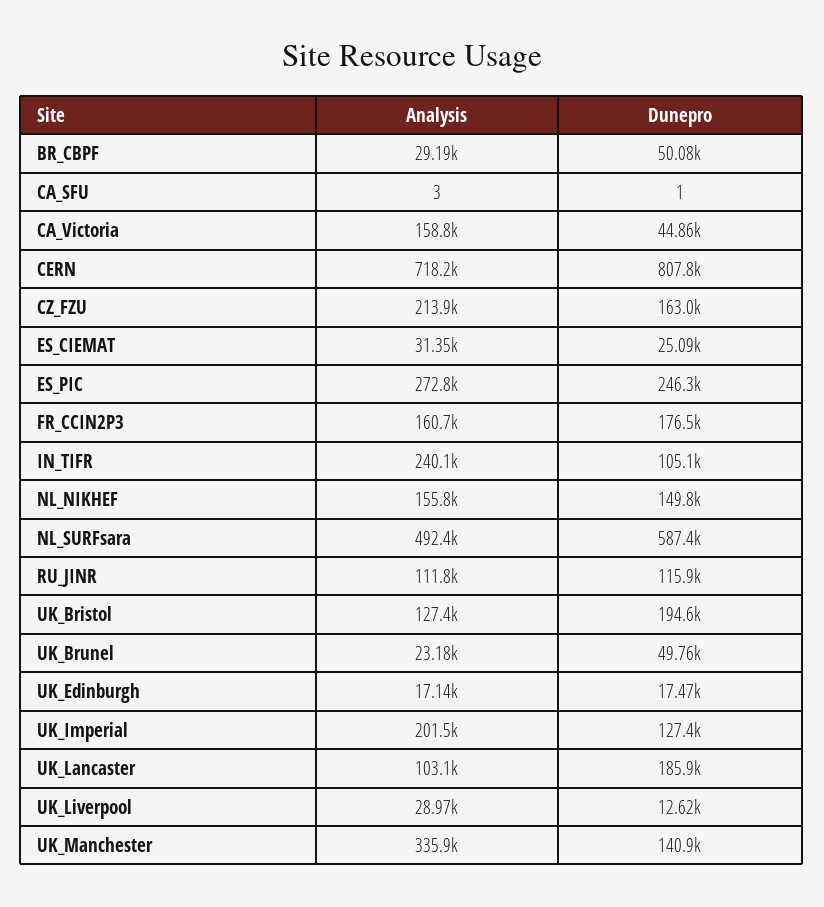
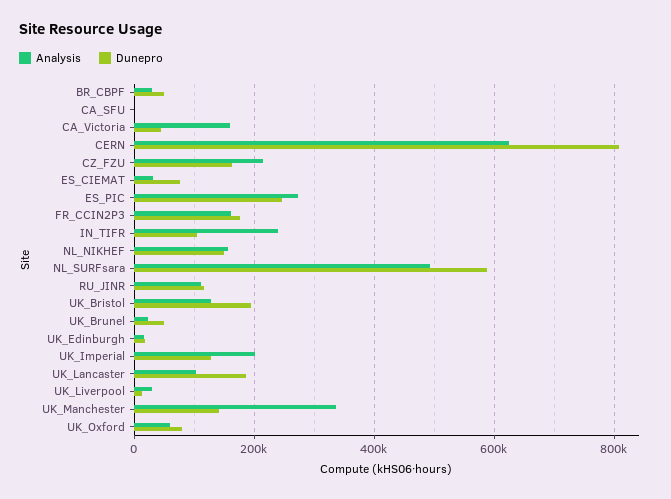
  {
    "Analysis": {
      "BR_CBPF": 29190,
      "CA_SFU": 3,
      "CA_Victoria": 158800,
-     "CERN": 718200,
+     "CERN": 620000,
      "CZ_FZU": 213900,
      "ES_CIEMAT": 31350,
      "ES_PIC": 272800,
      "FR_CCIN2P3": 160700,
      "IN_TIFR": 240100,
      "NL_NIKHEF": 155800,
      "NL_SURFsara": 492400,
      "RU_JINR": 111800,
      "UK_Bristol": 127400,
      "UK_Brunel": 23180,
      "UK_Edinburgh": 17140,
      "UK_Imperial": 201500,
      "UK_Lancaster": 103100,
      "UK_Liverpool": 28970,
-     "UK_Manchester": 335900
+     "UK_Manchester": 335900,
+     "UK_Oxford": 60000
    },
    "Dunepro": {
      "BR_CBPF": 50080,
      "CA_SFU": 1,
      "CA_Victoria": 44860,
      "CERN": 807800,
      "CZ_FZU": 163000,
-     "ES_CIEMAT": 25090,
+     "ES_CIEMAT": 80000,
      "ES_PIC": 246300,
      "FR_CCIN2P3": 176500,
      "IN_TIFR": 105100,
      "NL_NIKHEF": 149800,
      "NL_SURFsara": 587400,
      "RU_JINR": 115900,
      "UK_Bristol": 194600,
      "UK_Brunel": 49760,
      "UK_Edinburgh": 17470,
      "UK_Imperial": 127400,
      "UK_Lancaster": 185900,
      "UK_Liverpool": 12620,
-     "UK_Manchester": 140900
+     "UK_Manchester": 140900,
+     "UK_Oxford": 80000
    }
  }

